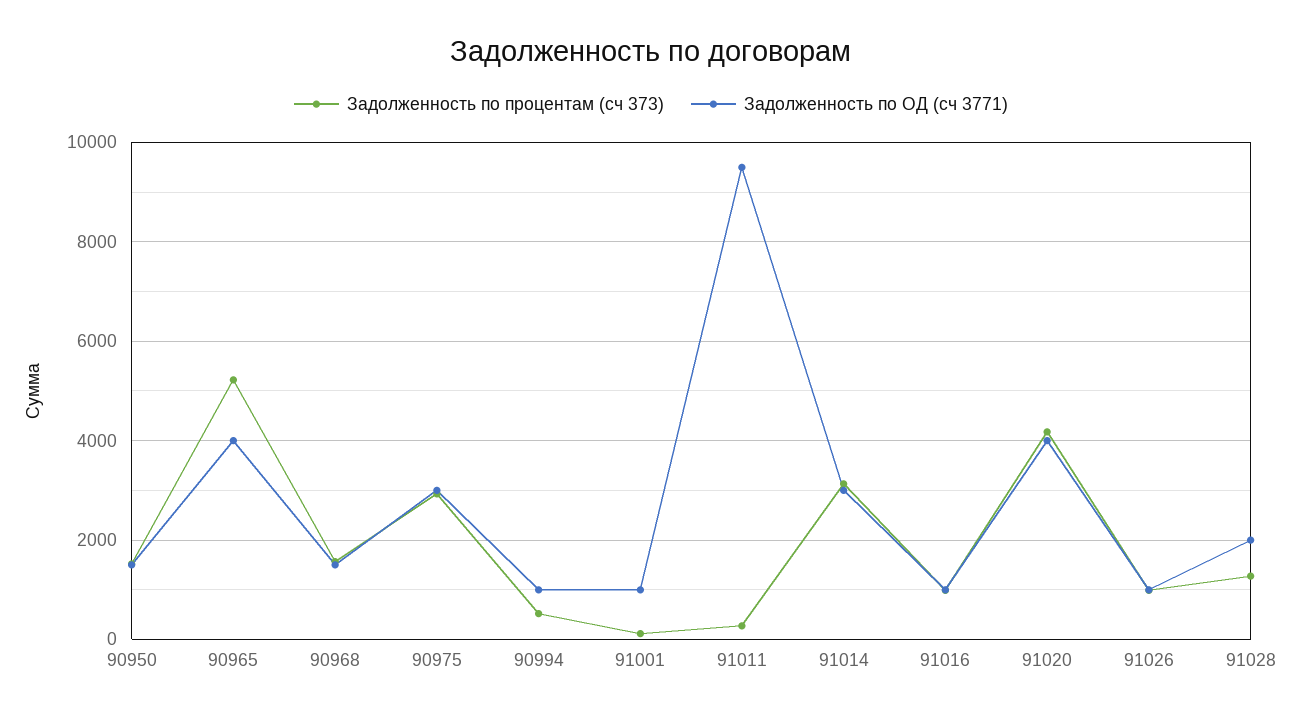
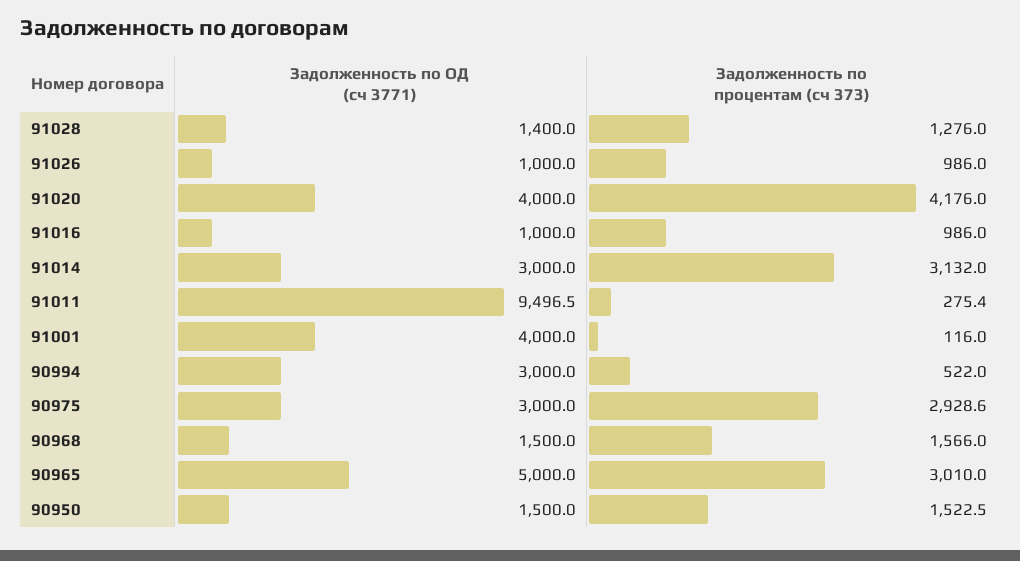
  {
    "Задолженность по процентам (сч 373)": {
      "90950": 1522.5,
-     "90965": 5200,
+     "90965": 3010,
      "90968": 1566,
      "90975": 2928.6,
      "90994": 522,
      "91001": 116,
      "91011": 275.4,
      "91014": 3132,
      "91016": 986,
      "91020": 4176,
      "91026": 986,
      "91028": 1276
    },
    "Задолженность по ОД (сч 3771)": {
      "90950": 1500,
-     "90965": 4000,
+     "90965": 5000,
      "90968": 1500,
      "90975": 3000,
-     "90994": 1000,
+     "90994": 3000,
-     "91001": 1000,
+     "91001": 4000,
      "91011": 9496.5,
      "91014": 3000,
      "91016": 1000,
      "91020": 4000,
      "91026": 1000,
-     "91028": 2000
+     "91028": 1400
    }
  }

